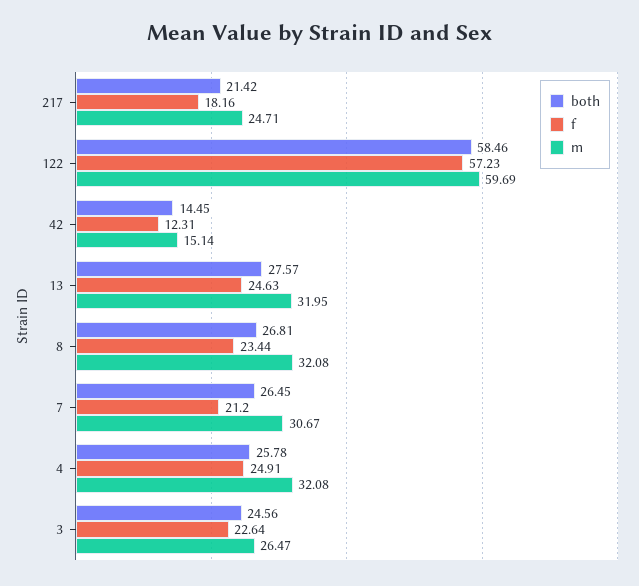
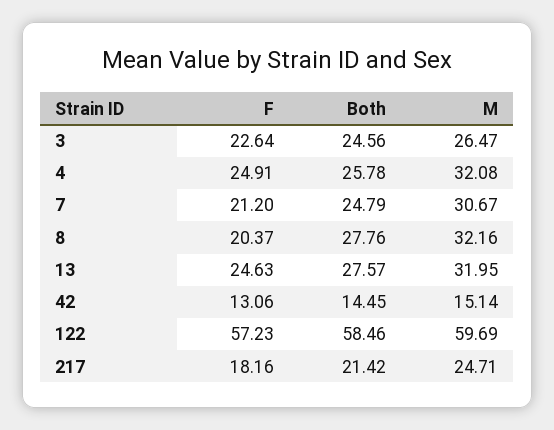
  {
    "both": {
      "217": 21.42,
      "122": 58.46,
      "42": 14.45,
      "13": 27.57,
-     "8": 26.81,
+     "8": 27.76,
-     "7": 26.45,
+     "7": 24.79,
      "4": 25.78,
      "3": 24.56
    },
    "f": {
      "217": 18.16,
      "122": 57.23,
-     "42": 12.31,
+     "42": 13.06,
      "13": 24.63,
-     "8": 23.44,
+     "8": 20.37,
      "7": 21.2,
      "4": 24.91,
      "3": 22.64
    },
    "m": {
      "217": 24.71,
      "122": 59.69,
      "42": 15.14,
      "13": 31.95,
-     "8": 32.08,
+     "8": 32.16,
      "7": 30.67,
      "4": 32.08,
      "3": 26.47
    }
  }

